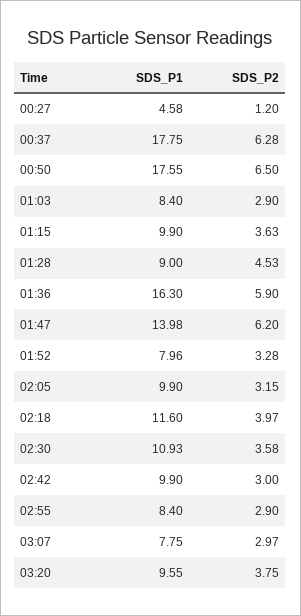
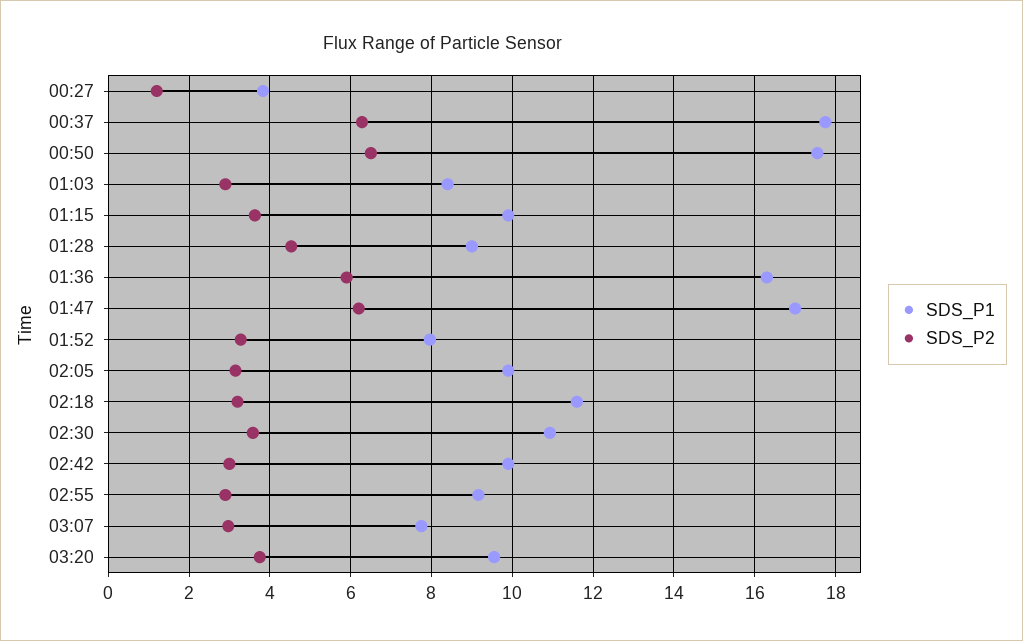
  {
    "SDS_P1": {
-     "00:27": 4.58,
+     "00:27": 3.8,
      "00:37": 17.75,
      "00:50": 17.55,
      "01:03": 8.4,
      "01:15": 9.9,
      "01:28": 9,
      "01:36": 16.3,
-     "01:47": 13.98,
+     "01:47": 17,
      "01:52": 7.96,
      "02:05": 9.9,
      "02:18": 11.6,
      "02:30": 10.93,
      "02:42": 9.9,
-     "02:55": 8.4,
+     "02:55": 9.2,
      "03:07": 7.75,
      "03:20": 9.55
    },
    "SDS_P2": {
      "00:27": 1.2,
      "00:37": 6.28,
      "00:50": 6.5,
      "01:03": 2.9,
      "01:15": 3.63,
      "01:28": 4.53,
      "01:36": 5.9,
      "01:47": 6.2,
      "01:52": 3.28,
      "02:05": 3.15,
-     "02:18": 3.97,
+     "02:18": 3.2,
      "02:30": 3.58,
      "02:42": 3,
      "02:55": 2.9,
      "03:07": 2.97,
      "03:20": 3.75
    }
  }

